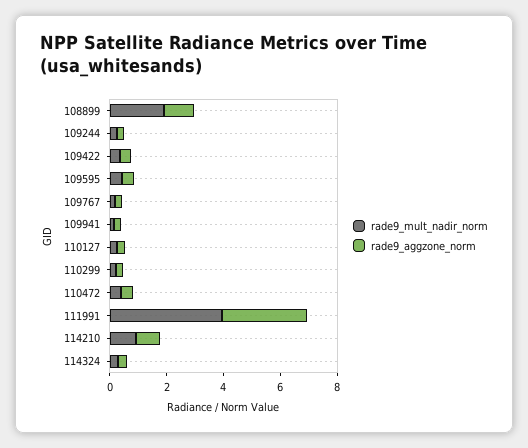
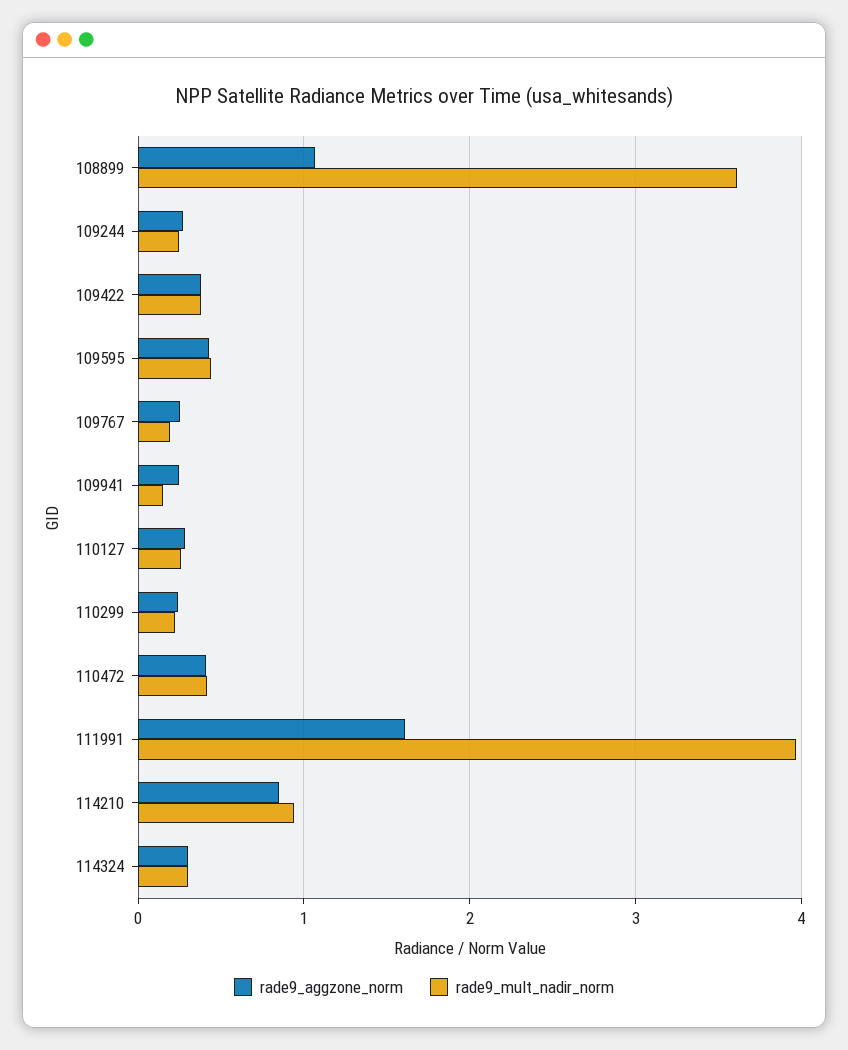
  {
    "rade9_mult_nadir_norm": {
-     "108899": 2,
+     "108899": 3.6,
      "109244": 0.2,
      "109422": 0.4,
      "109595": 0.4,
      "109767": 0.2,
      "109941": 0.1,
      "110127": 0.3,
      "110299": 0.2,
      "110472": 0.4,
      "111991": 4,
      "114210": 0.9,
      "114324": 0.3
    },
    "rade9_aggzone_norm": {
      "108899": 1.1,
      "109244": 0.3,
      "109422": 0.4,
      "109595": 0.4,
      "109767": 0.3,
      "109941": 0.2,
      "110127": 0.3,
      "110299": 0.2,
      "110472": 0.4,
-     "111991": 3,
+     "111991": 1.6,
      "114210": 0.8,
      "114324": 0.3
    }
  }

